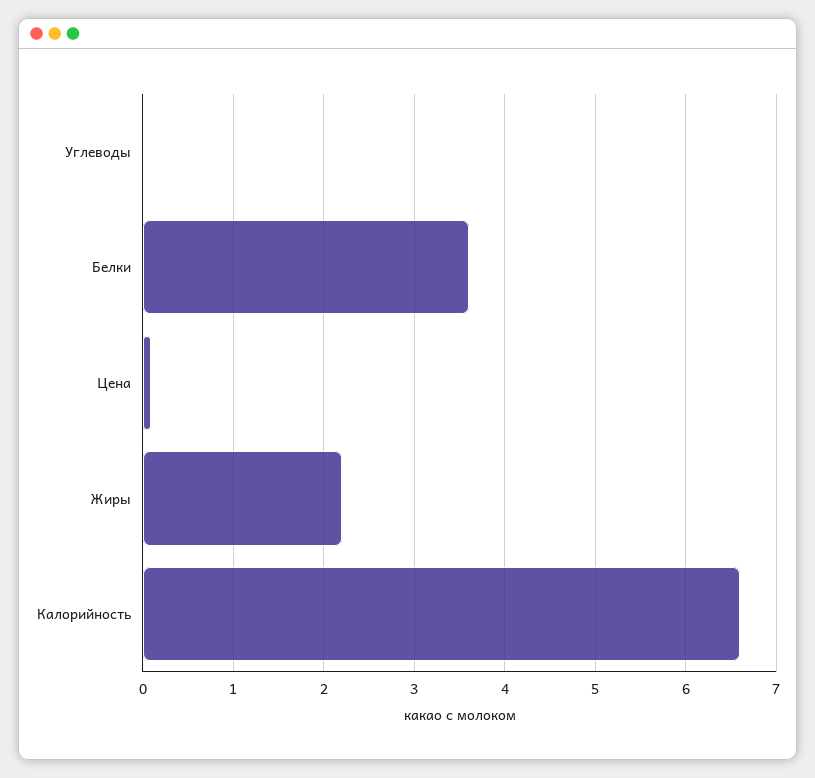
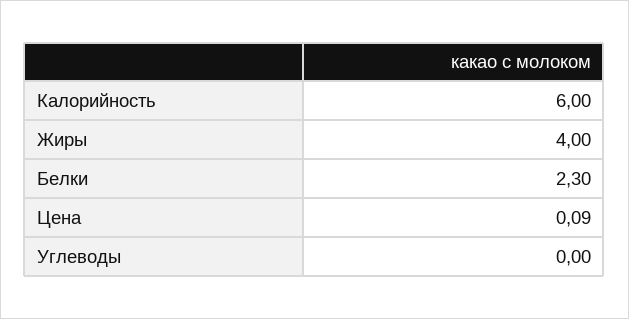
  {
    "Углеводы": 0,
-   "Белки": 3.6,
+   "Белки": 2.3,
    "Цена": 0.09,
-   "Жиры": 2.2,
+   "Жиры": 4,
-   "Калорийность": 6.6
+   "Калорийность": 6
  }

